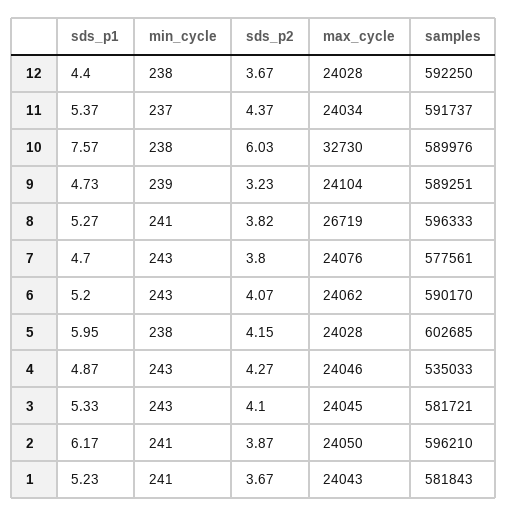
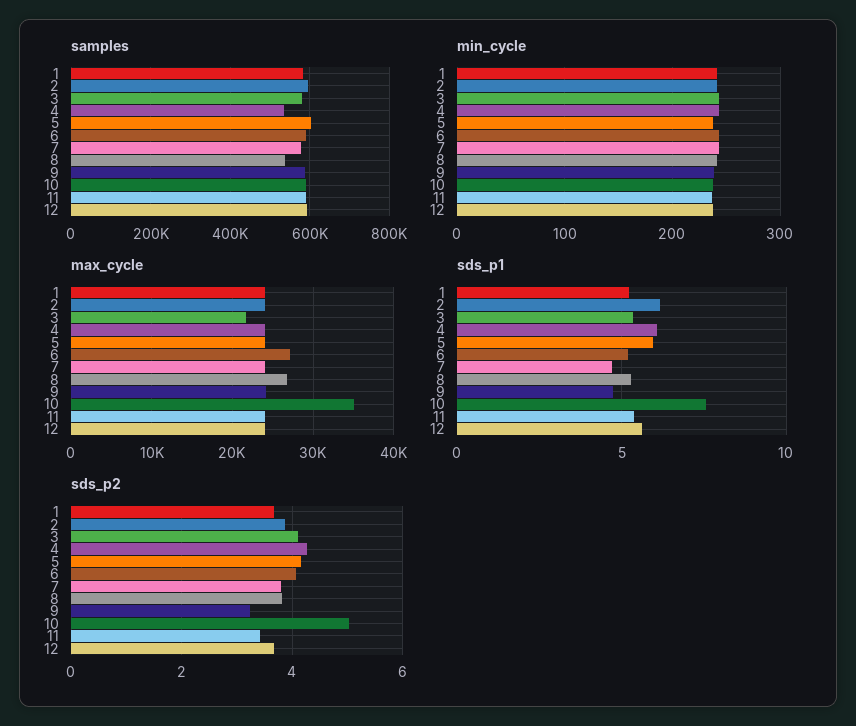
  {
    "sds_p1": {
-     "12": 4.4,
+     "12": 5.5,
      "11": 5.37,
      "10": 7.57,
      "9": 4.73,
      "8": 5.27,
      "7": 4.7,
      "6": 5.2,
      "5": 5.95,
-     "4": 4.87,
+     "4": 6,
      "3": 5.33,
      "2": 6.17,
      "1": 5.23
    },
    "min_cycle": {
      "12": 238,
      "11": 237,
      "10": 238,
      "9": 239,
      "8": 241,
      "7": 243,
      "6": 243,
      "5": 238,
      "4": 243,
      "3": 243,
      "2": 241,
      "1": 241
    },
    "sds_p2": {
      "12": 3.67,
-     "11": 4.37,
+     "11": 3.4,
-     "10": 6.03,
+     "10": 5,
      "9": 3.23,
      "8": 3.82,
      "7": 3.8,
      "6": 4.07,
      "5": 4.15,
      "4": 4.27,
      "3": 4.1,
      "2": 3.87,
      "1": 3.67
    },
    "max_cycle": {
      "12": 24028,
      "11": 24034,
-     "10": 32730,
+     "10": 35000,
      "9": 24104,
      "8": 26719,
      "7": 24076,
-     "6": 24062,
+     "6": 27000,
      "5": 24028,
      "4": 24046,
-     "3": 24045,
+     "3": 22000,
      "2": 24050,
      "1": 24043
    },
    "samples": {
      "12": 592250,
      "11": 591737,
      "10": 589976,
      "9": 589251,
-     "8": 596333,
+     "8": 540000,
      "7": 577561,
      "6": 590170,
      "5": 602685,
      "4": 535033,
      "3": 581721,
      "2": 596210,
      "1": 581843
    }
  }

